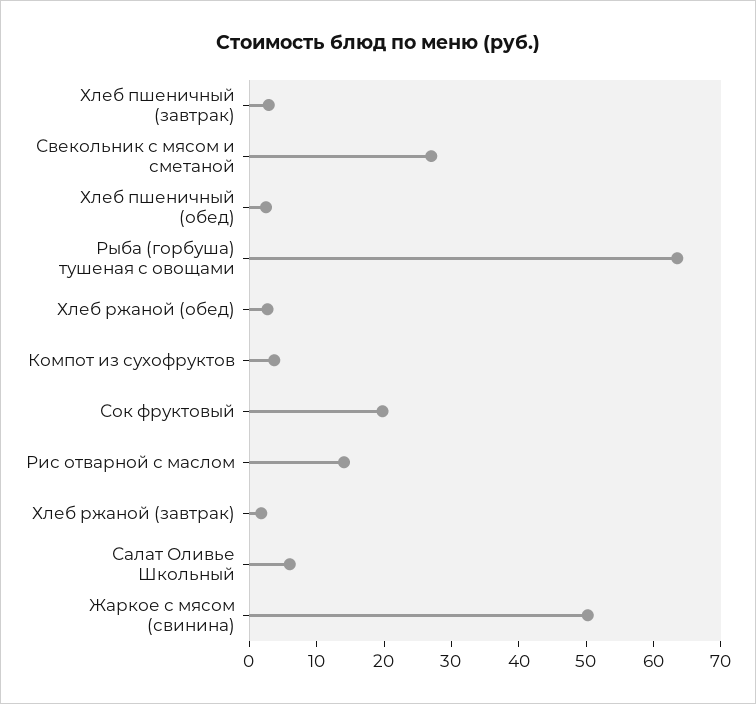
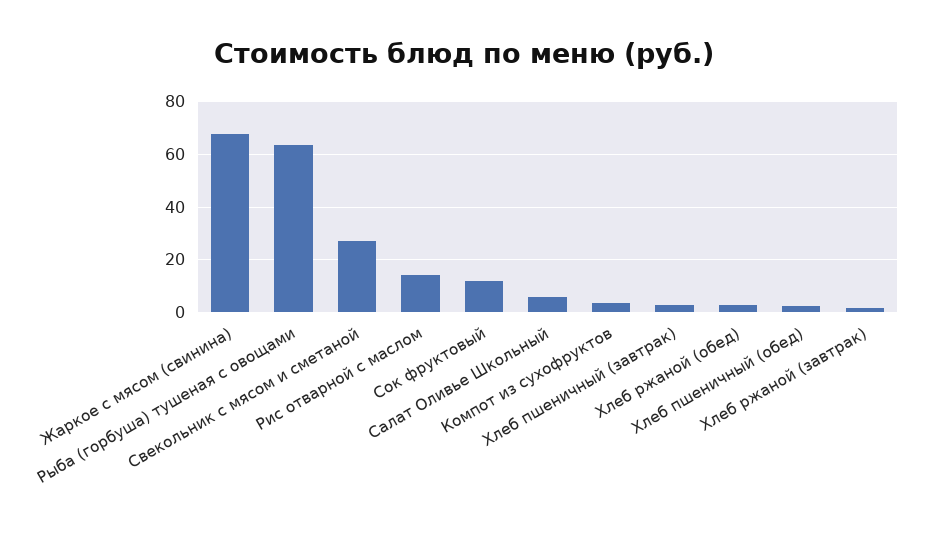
  {
    "Хлеб пшеничный (завтрак)": 2,
    "Свекольник с мясом и сметаной": 26,
    "Хлеб пшеничный (обед)": 2,
    "Рыба (горбуша) тушеная с овощами": 64,
    "Хлеб ржаной (обед)": 2,
    "Компот из сухофруктов": 4,
-   "Сок фруктовый": 20,
+   "Сок фруктовый": 12.5,
    "Рис отварной с маслом": 14,
    "Хлеб ржаной (завтрак)": 2,
    "Салат Оливье Школьный": 6,
-   "Жаркое с мясом (свинина)": 50
+   "Жаркое с мясом (свинина)": 67.5
  }

